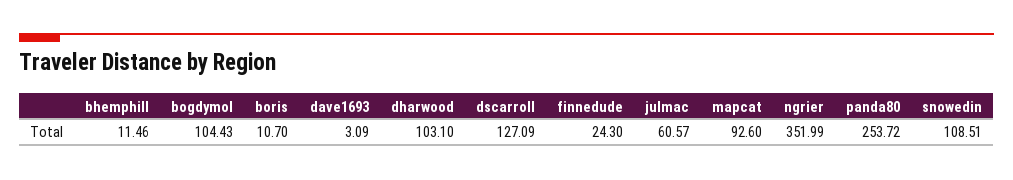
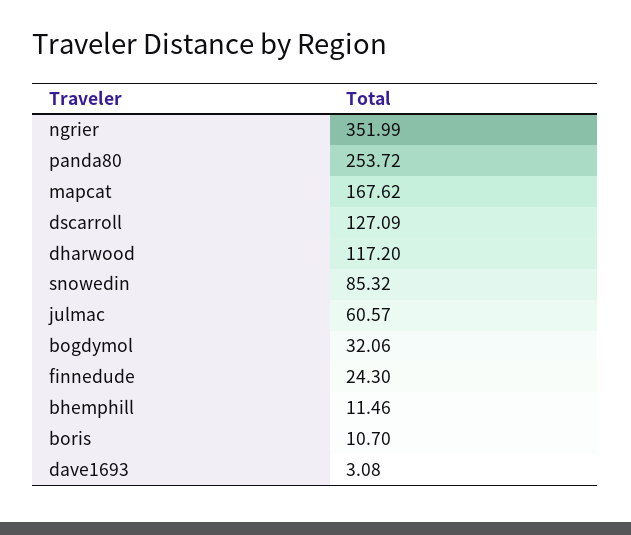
  {
    "bhemphill": 11.46,
-   "bogdymol": 104.43,
+   "bogdymol": 32.06,
    "boris": 10.7,
-   "dave1693": 3.09,
+   "dave1693": 3.08,
-   "dharwood": 103.1,
+   "dharwood": 117.2,
    "dscarroll": 127.09,
    "finnedude": 24.3,
    "julmac": 60.57,
-   "mapcat": 92.6,
+   "mapcat": 167.62,
    "ngrier": 351.99,
    "panda80": 253.72,
-   "snowedin": 108.51
+   "snowedin": 85.32
  }

